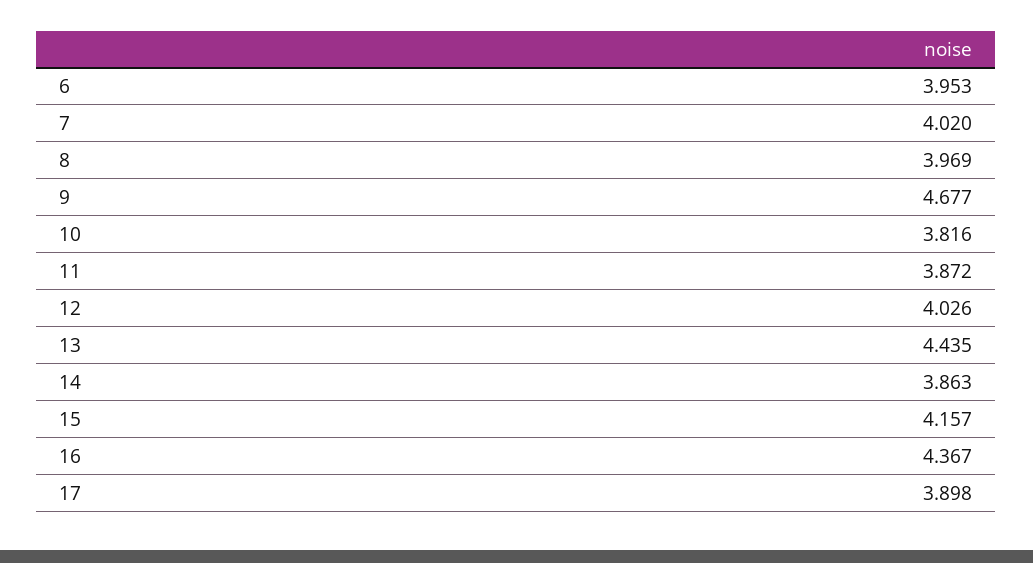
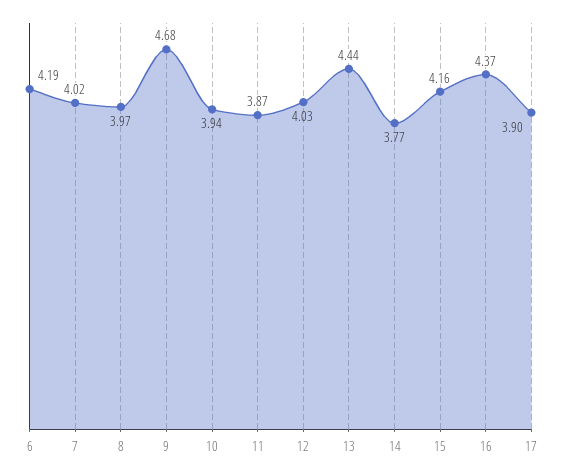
  {
-   "6": 3.953,
+   "6": 4.19,
    "7": 4.02,
    "8": 3.969,
    "9": 4.677,
-   "10": 3.816,
+   "10": 3.94,
    "11": 3.872,
    "12": 4.026,
    "13": 4.435,
-   "14": 3.863,
+   "14": 3.77,
    "15": 4.157,
    "16": 4.367,
    "17": 3.898
  }

